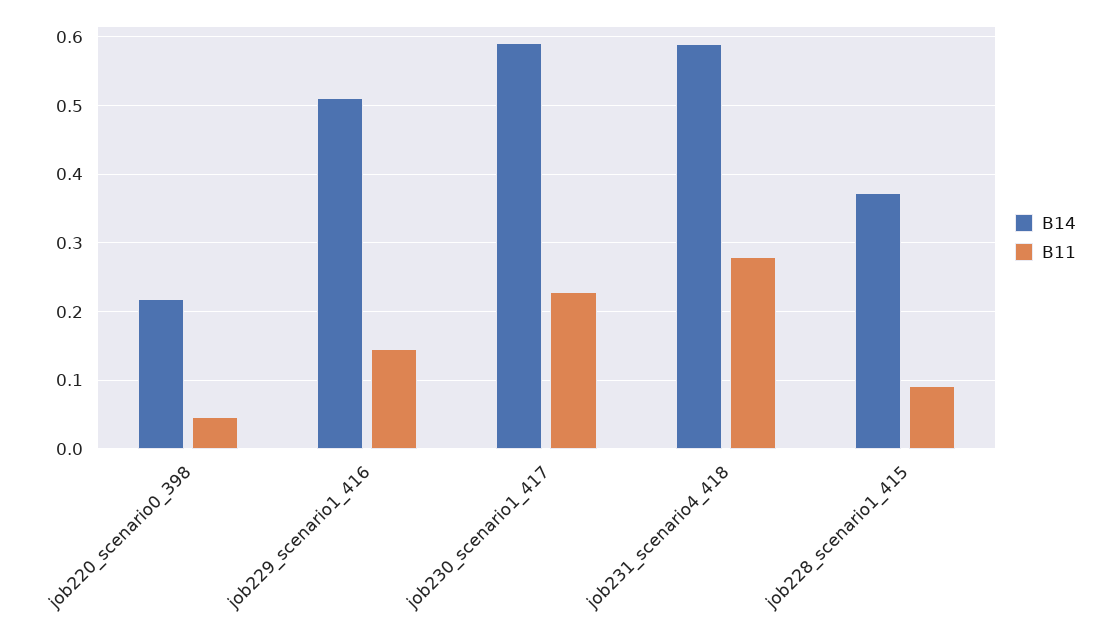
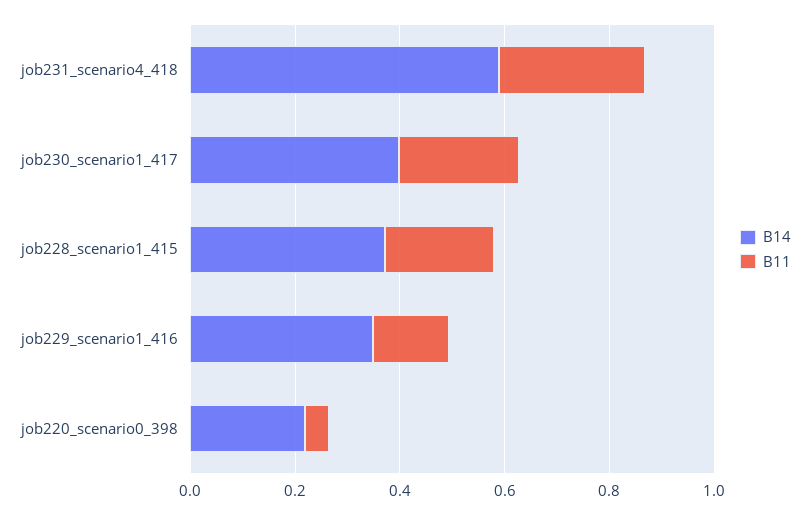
  {
    "B14": {
      "job220_scenario0_398": 0.22,
-     "job229_scenario1_416": 0.51,
+     "job229_scenario1_416": 0.35,
-     "job230_scenario1_417": 0.59,
+     "job230_scenario1_417": 0.4,
      "job231_scenario4_418": 0.59,
      "job228_scenario1_415": 0.37
    },
    "B11": {
      "job220_scenario0_398": 0.05,
      "job229_scenario1_416": 0.14,
      "job230_scenario1_417": 0.23,
      "job231_scenario4_418": 0.28,
-     "job228_scenario1_415": 0.09
+     "job228_scenario1_415": 0.2
    }
  }

